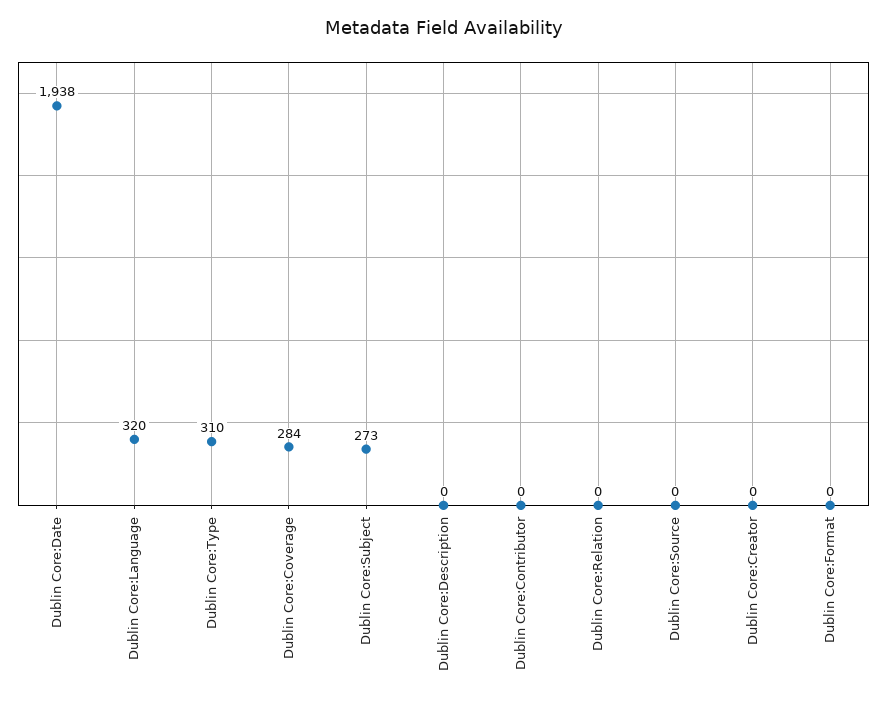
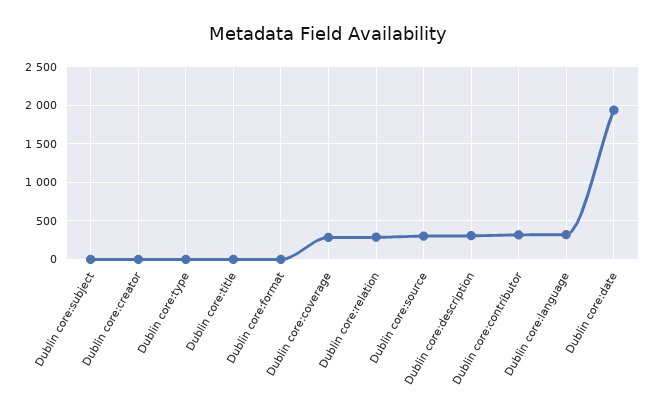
  {
    "Dublin Core:Date": 1938,
    "Dublin Core:Language": 320,
-   "Dublin Core:Type": 310,
+   "Dublin Core:Type": 0,
    "Dublin Core:Coverage": 284,
-   "Dublin Core:Subject": 273,
+   "Dublin Core:Subject": 0,
-   "Dublin Core:Description": 0,
+   "Dublin Core:Description": 300,
-   "Dublin Core:Contributor": 0,
+   "Dublin Core:Contributor": 300,
-   "Dublin Core:Relation": 0,
+   "Dublin Core:Relation": 300,
-   "Dublin Core:Source": 0,
+   "Dublin Core:Source": 300,
    "Dublin Core:Creator": 0,
-   "Dublin Core:Format": 0
+   "Dublin Core:Format": 0,
+   "Dublin core:title": 0
  }

